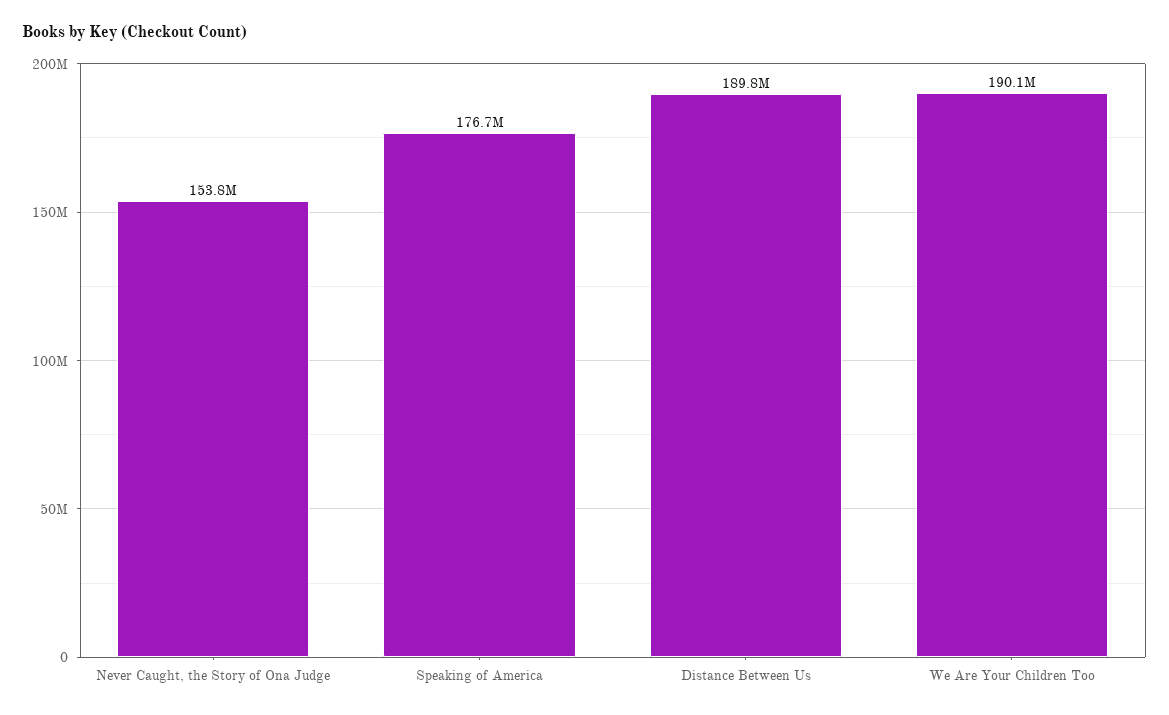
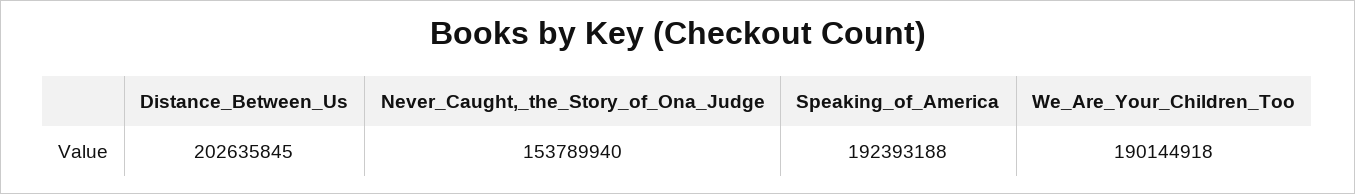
  {
    "Never Caught, the Story of Ona Judge": 153789940,
-   "Speaking of America": 176700000,
+   "Speaking of America": 192393188,
-   "Distance Between Us": 189800000,
+   "Distance Between Us": 202635845,
    "We Are Your Children Too": 190144918
  }

